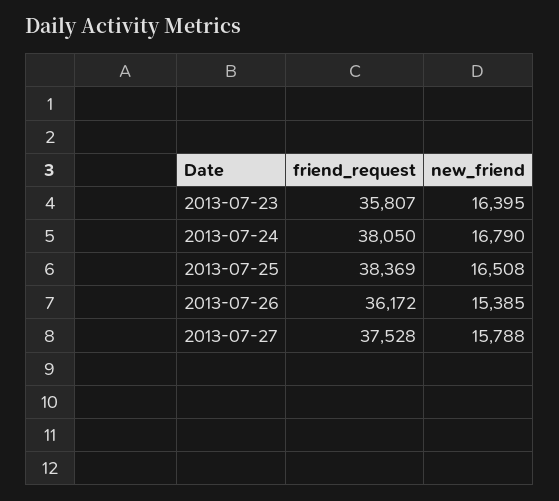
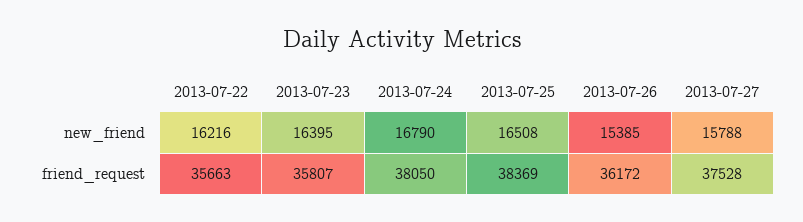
  {
    "friend_request": {
      "2013-07-23": 35807,
      "2013-07-24": 38050,
      "2013-07-25": 38369,
      "2013-07-26": 36172,
-     "2013-07-27": 37528
+     "2013-07-27": 37528,
+     "2013-07-22": 35663
    },
    "new_friend": {
      "2013-07-23": 16395,
      "2013-07-24": 16790,
      "2013-07-25": 16508,
      "2013-07-26": 15385,
-     "2013-07-27": 15788
+     "2013-07-27": 15788,
+     "2013-07-22": 16216
    }
  }

